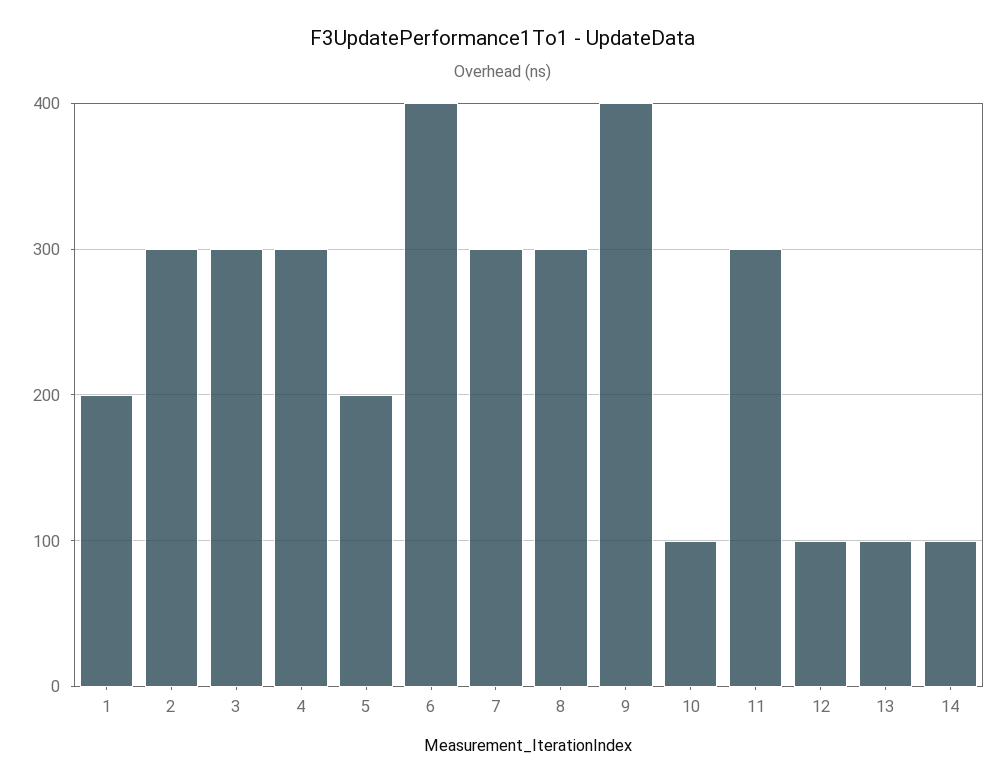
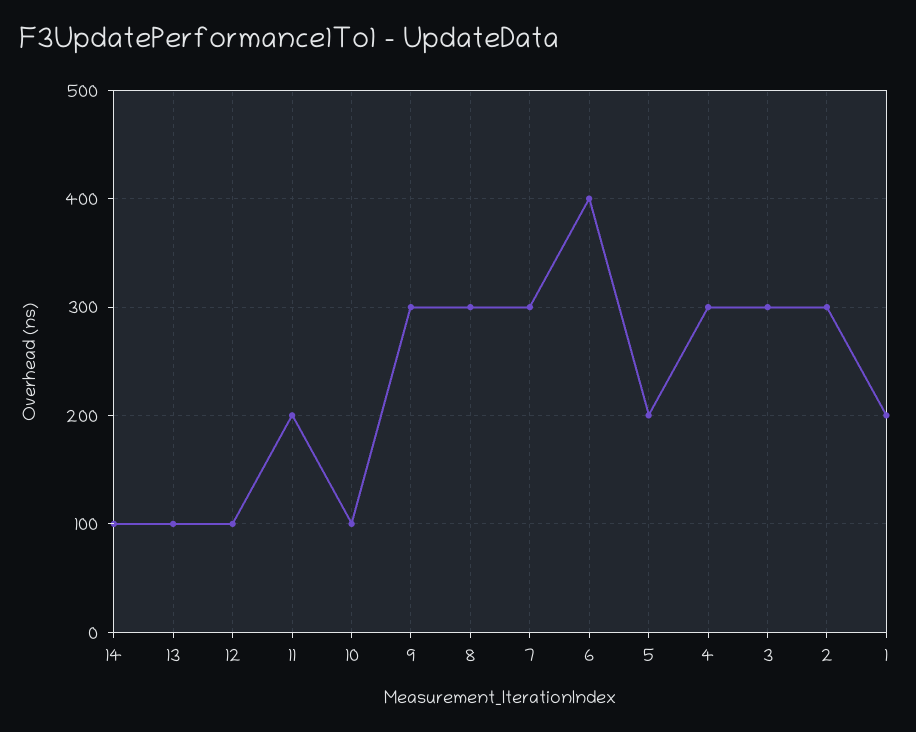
  {
    "1": 200,
    "2": 300,
    "3": 300,
    "4": 300,
    "5": 200,
    "6": 400,
    "7": 300,
    "8": 300,
-   "9": 400,
+   "9": 300,
    "10": 100,
-   "11": 300,
+   "11": 200,
    "12": 100,
    "13": 100,
    "14": 100
  }

